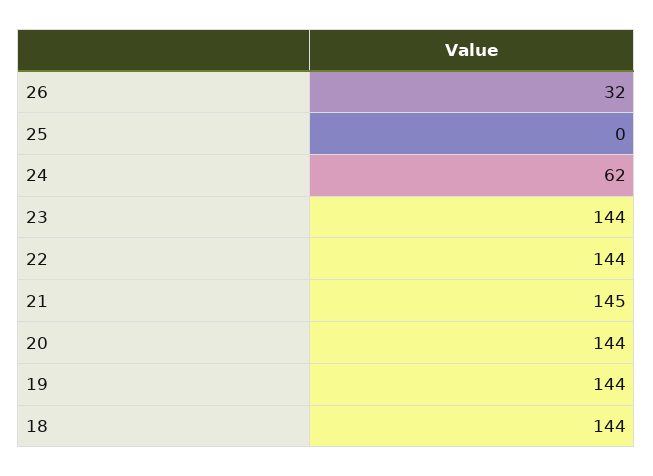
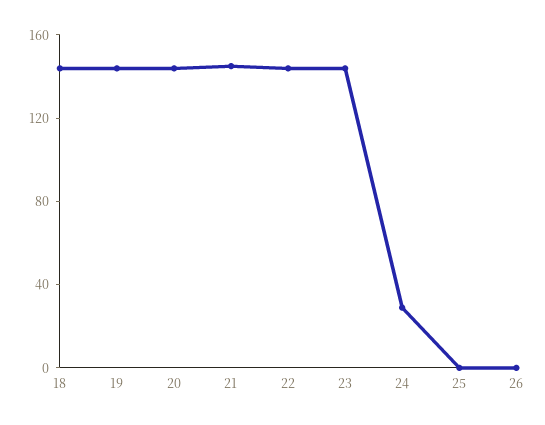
  {
-   "26": 32,
+   "26": 0,
    "25": 0,
-   "24": 62,
+   "24": 30,
    "23": 144,
    "22": 144,
    "21": 145,
    "20": 144,
    "19": 144,
    "18": 144
  }

